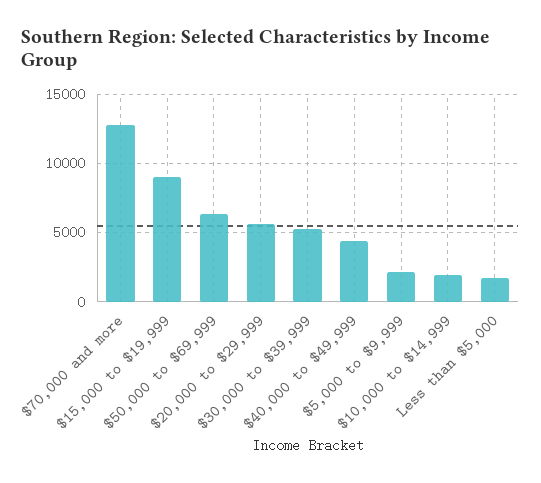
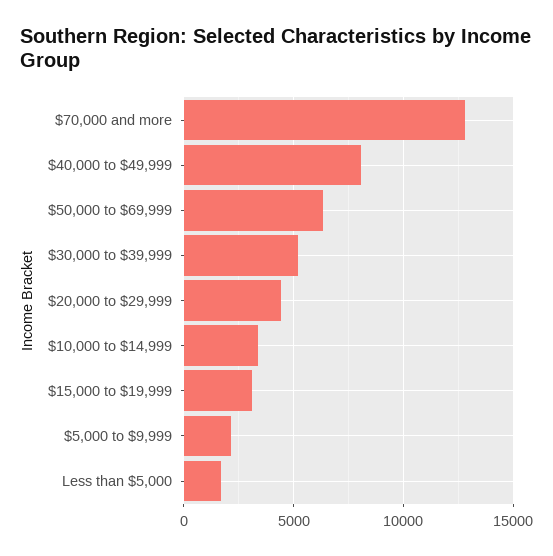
  {
    "$70,000 and more": 13000,
-   "$15,000 to $19,999": 9000,
+   "$15,000 to $19,999": 3000,
    "$50,000 to $69,999": 6500,
-   "$20,000 to $29,999": 5500,
+   "$20,000 to $29,999": 4500,
    "$30,000 to $39,999": 5000,
-   "$40,000 to $49,999": 4500,
+   "$40,000 to $49,999": 8000,
    "$5,000 to $9,999": 2000,
-   "$10,000 to $14,999": 2000,
+   "$10,000 to $14,999": 3500,
    "Less than $5,000": 1500
  }

